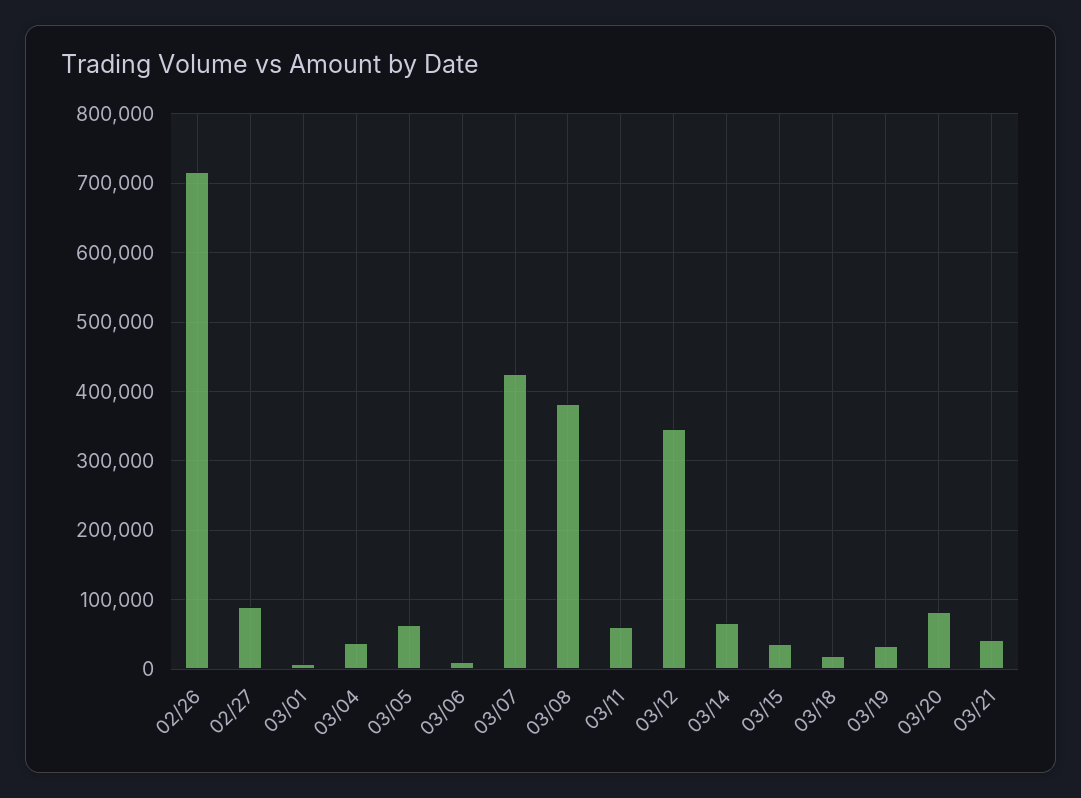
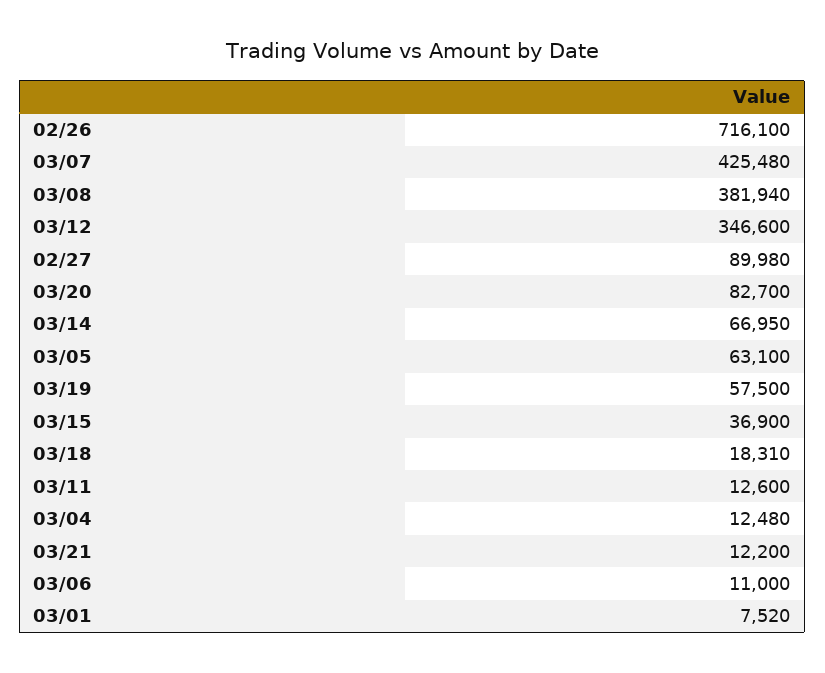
  {
    "02/26": 716100,
    "02/27": 89980,
    "03/01": 7520,
-   "03/04": 40000,
+   "03/04": 12480,
    "03/05": 63100,
    "03/06": 11000,
    "03/07": 425480,
    "03/08": 381940,
-   "03/11": 60000,
+   "03/11": 12600,
    "03/12": 346600,
    "03/14": 66950,
    "03/15": 36900,
    "03/18": 18310,
-   "03/19": 30000,
+   "03/19": 57500,
    "03/20": 82700,
-   "03/21": 40000
+   "03/21": 12200
  }

